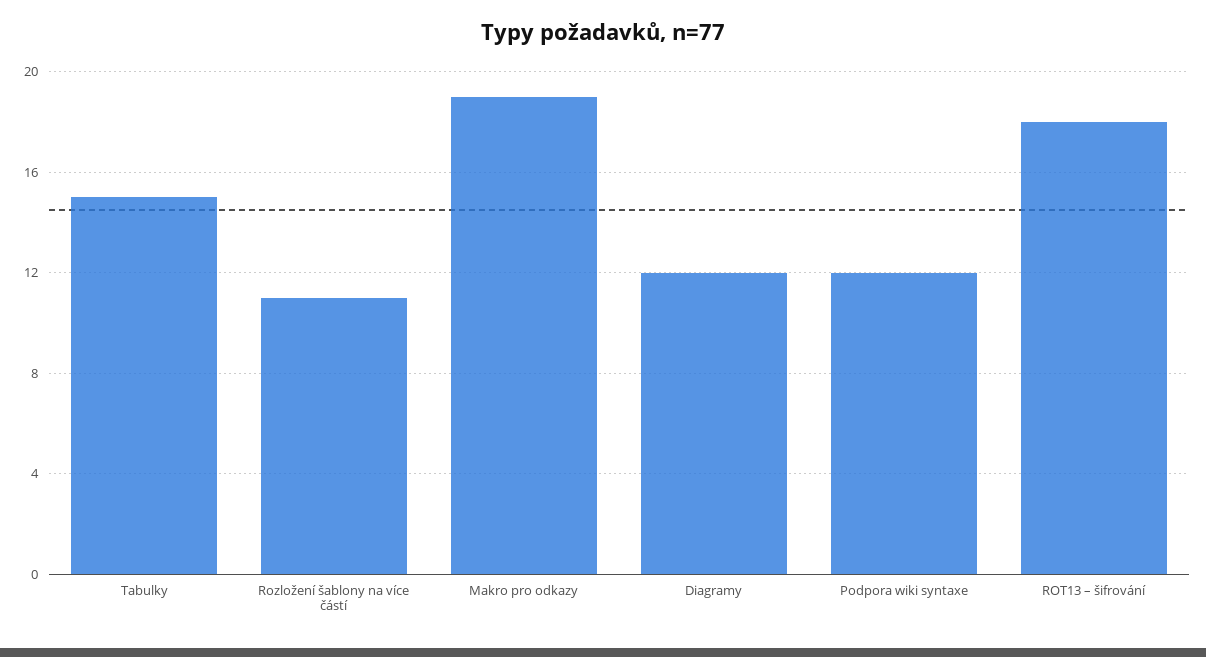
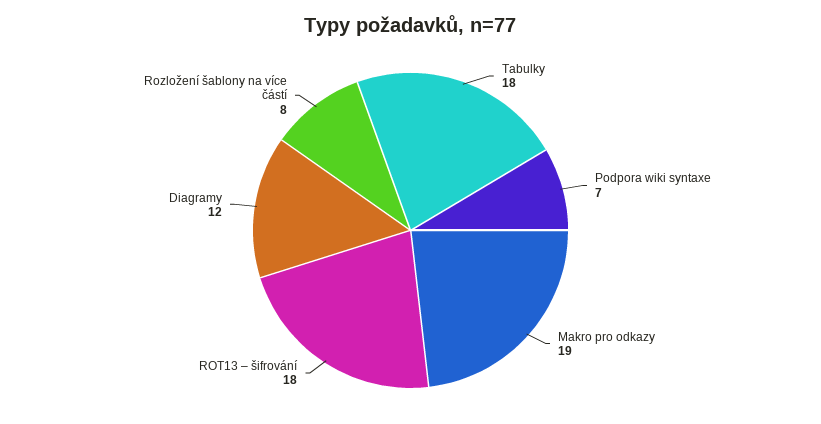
  {
-   "Tabulky": 15,
+   "Tabulky": 18,
-   "Rozložení šablony na více částí": 11,
+   "Rozložení šablony na více částí": 8,
    "Makro pro odkazy": 19,
    "Diagramy": 12,
-   "Podpora wiki syntaxe": 12,
+   "Podpora wiki syntaxe": 7,
    "ROT13 – šifrování": 18
  }

